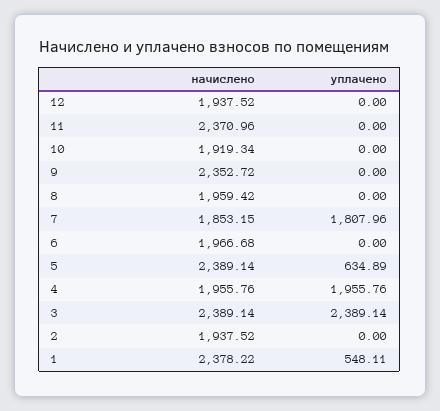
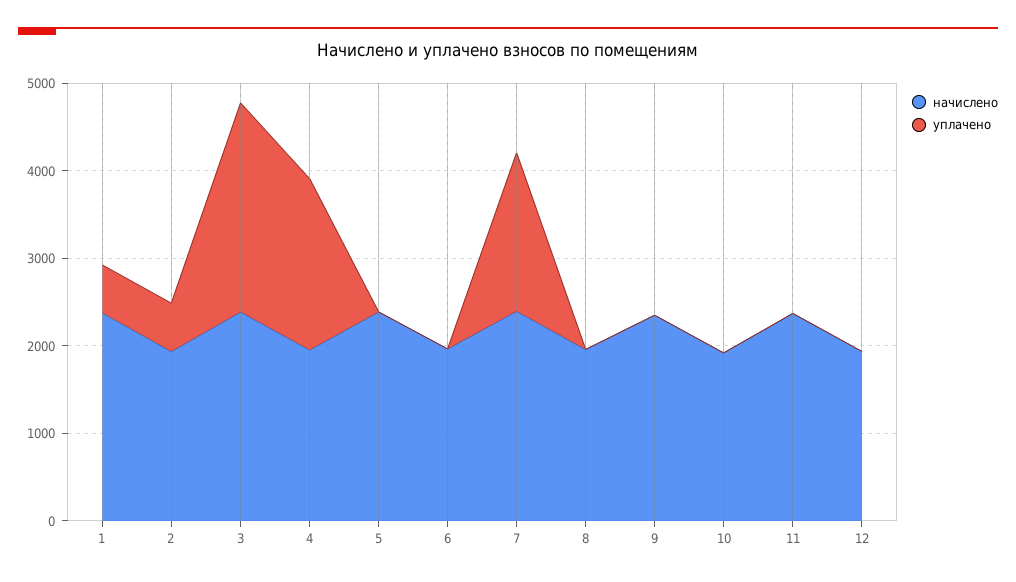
  {
    "начислено": {
      "12": 1937.52,
      "11": 2370.96,
      "10": 1919.34,
      "9": 2352.72,
      "8": 1959.42,
-     "7": 1853.15,
+     "7": 2400,
      "6": 1966.68,
      "5": 2389.14,
      "4": 1955.76,
      "3": 2389.14,
      "2": 1937.52,
      "1": 2378.22
    },
    "уплачено": {
      "12": 0,
      "11": 0,
      "10": 0,
      "9": 0,
      "8": 0,
      "7": 1807.96,
      "6": 0,
-     "5": 634.89,
+     "5": 0,
      "4": 1955.76,
      "3": 2389.14,
-     "2": 0,
+     "2": 600,
      "1": 548.11
    }
  }

